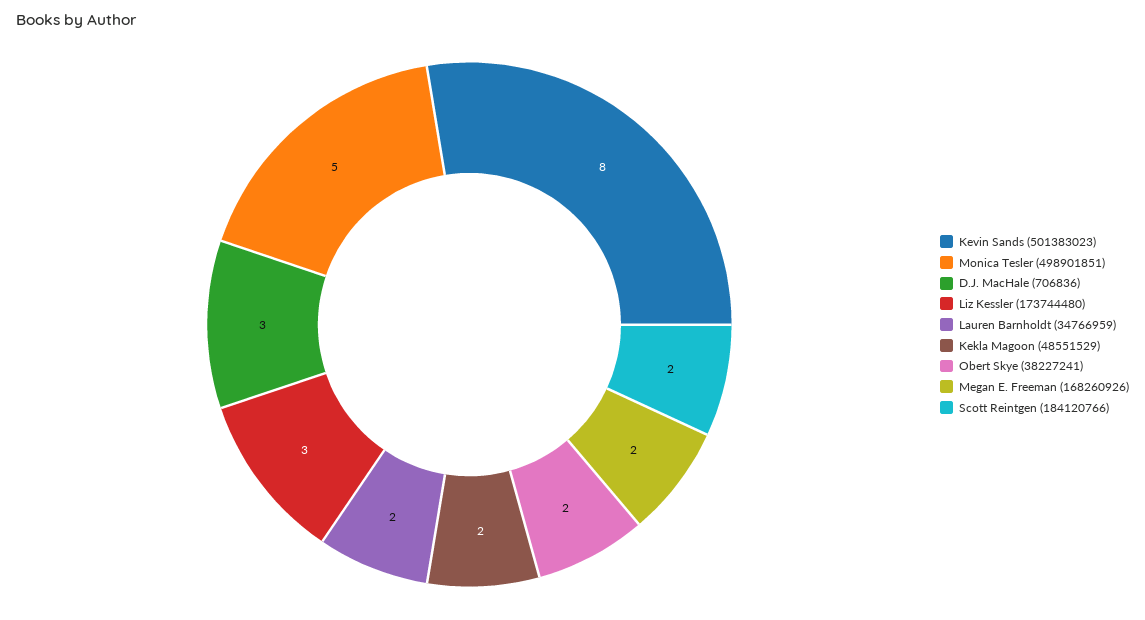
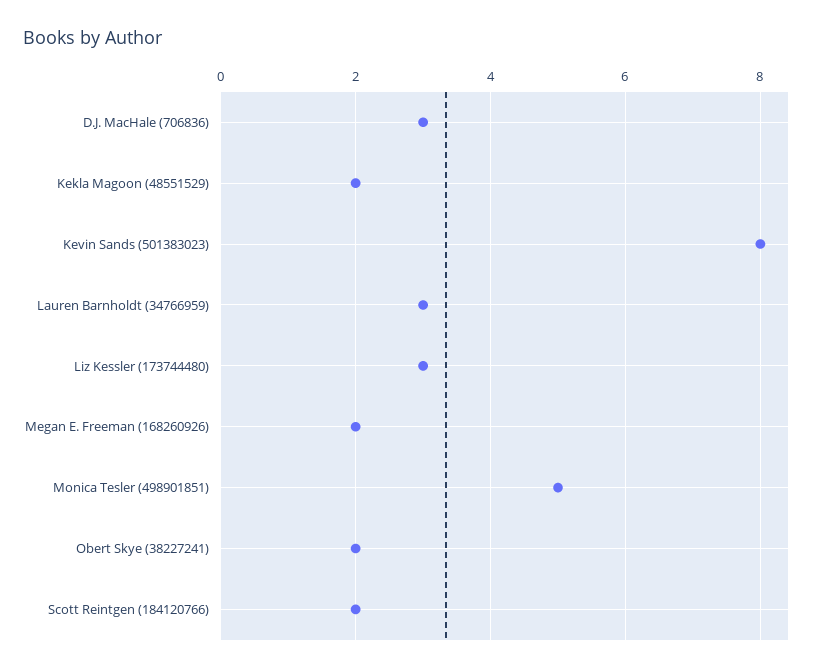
  {
    "Kevin Sands (501383023)": 8,
    "Monica Tesler (498901851)": 5,
    "D.J. MacHale (706836)": 3,
    "Liz Kessler (173744480)": 3,
-   "Lauren Barnholdt (34766959)": 2,
+   "Lauren Barnholdt (34766959)": 3,
    "Kekla Magoon (48551529)": 2,
    "Obert Skye (38227241)": 2,
    "Megan E. Freeman (168260926)": 2,
    "Scott Reintgen (184120766)": 2
  }

